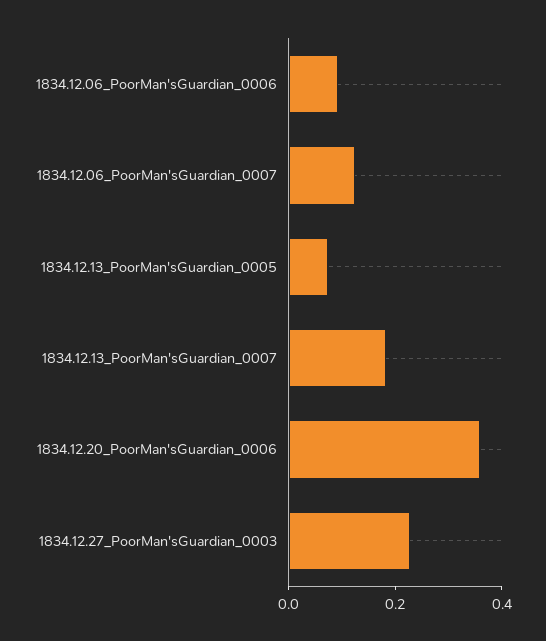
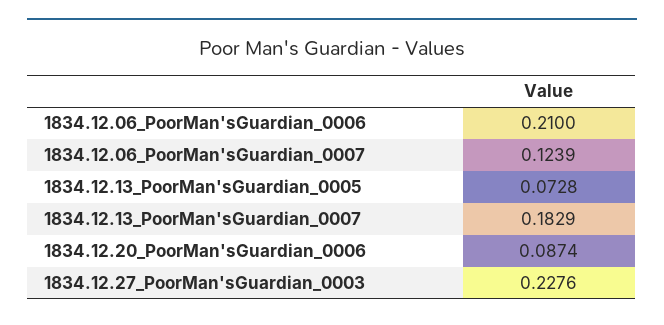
  {
-   "1834.12.06_PoorMan'sGuardian_0006": 0.1,
+   "1834.12.06_PoorMan'sGuardian_0006": 0.21,
    "1834.12.06_PoorMan'sGuardian_0007": 0.1239,
    "1834.12.13_PoorMan'sGuardian_0005": 0.0728,
    "1834.12.13_PoorMan'sGuardian_0007": 0.1829,
-   "1834.12.20_PoorMan'sGuardian_0006": 0.35,
+   "1834.12.20_PoorMan'sGuardian_0006": 0.0874,
    "1834.12.27_PoorMan'sGuardian_0003": 0.2276
  }

